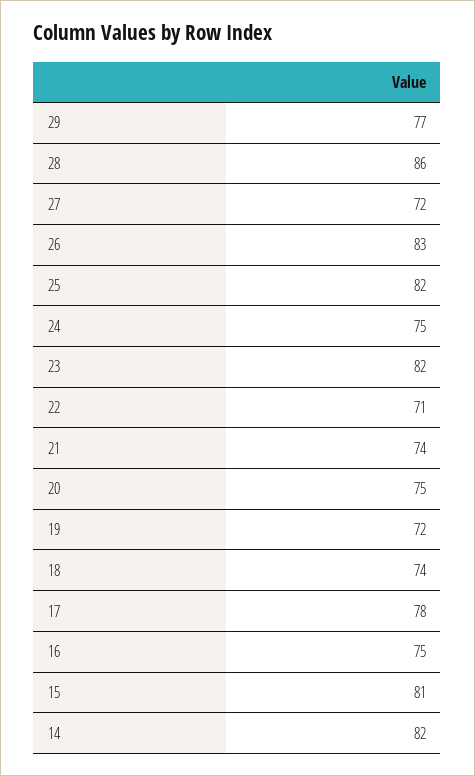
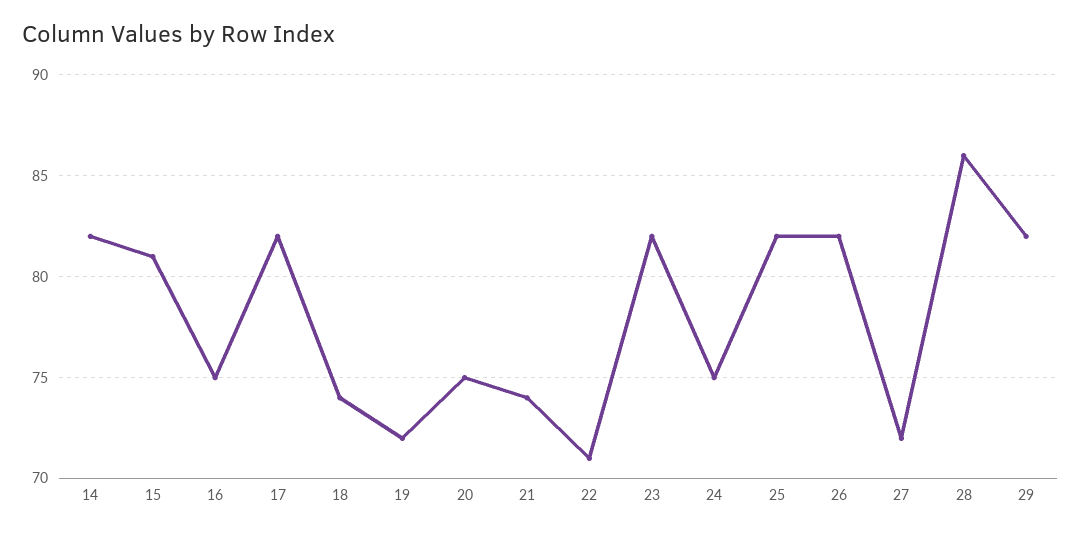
  {
-   "29": 77,
+   "29": 82,
    "28": 86,
    "27": 72,
-   "26": 83,
+   "26": 82,
    "25": 82,
    "24": 75,
    "23": 82,
    "22": 71,
    "21": 74,
    "20": 75,
    "19": 72,
    "18": 74,
-   "17": 78,
+   "17": 82,
    "16": 75,
    "15": 81,
    "14": 82
  }

